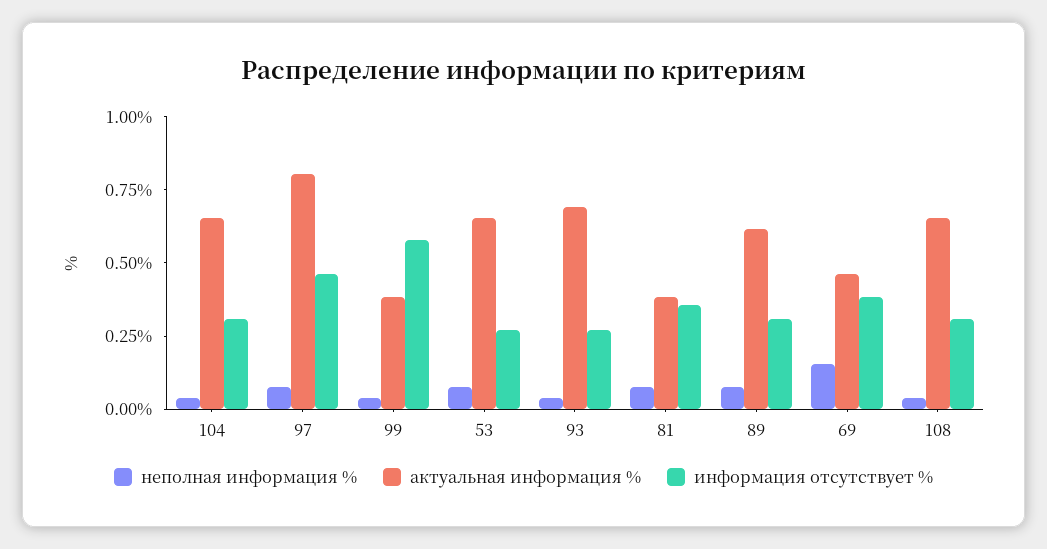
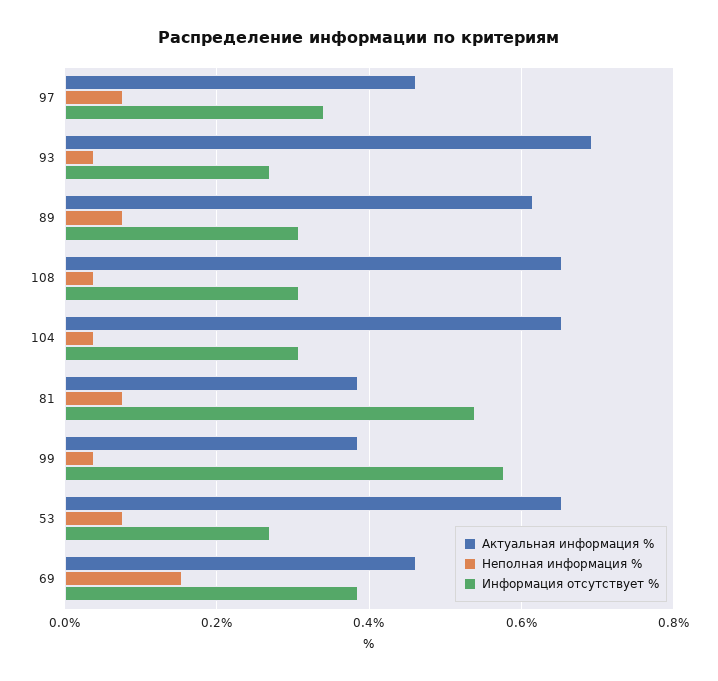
  {
    "неполная информация %": {
      "104": 0.04,
      "97": 0.08,
      "99": 0.04,
      "53": 0.08,
      "93": 0.04,
      "81": 0.08,
      "89": 0.08,
      "69": 0.16,
      "108": 0.04
    },
    "актуальная информация %": {
      "104": 0.66,
-     "97": 0.8,
+     "97": 0.46,
      "99": 0.38,
      "53": 0.66,
      "93": 0.7,
      "81": 0.38,
      "89": 0.62,
      "69": 0.46,
      "108": 0.66
    },
    "информация отсутствует %": {
      "104": 0.3,
-     "97": 0.45,
+     "97": 0.34,
      "99": 0.58,
      "53": 0.26,
      "93": 0.26,
-     "81": 0.35,
+     "81": 0.54,
      "89": 0.3,
      "69": 0.38,
      "108": 0.3
    }
  }

